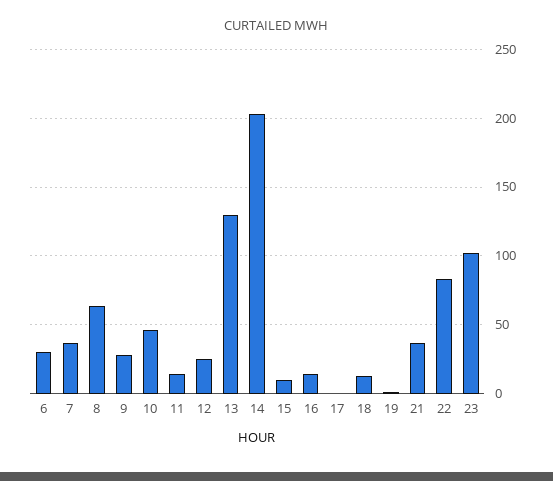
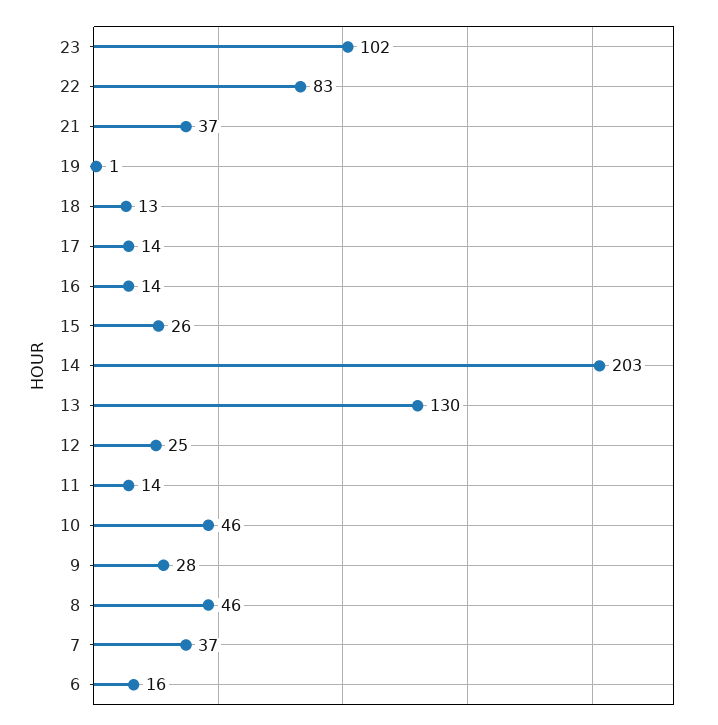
  {
-   "6": 30,
+   "6": 16,
    "7": 37,
-   "8": 65,
+   "8": 46,
    "9": 28,
    "10": 46,
    "11": 14,
    "12": 25,
    "13": 130,
    "14": 203,
-   "15": 10,
+   "15": 26,
    "16": 14,
-   "17": 0,
+   "17": 14,
    "18": 13,
    "19": 1,
    "21": 37,
    "22": 83,
    "23": 102
  }

